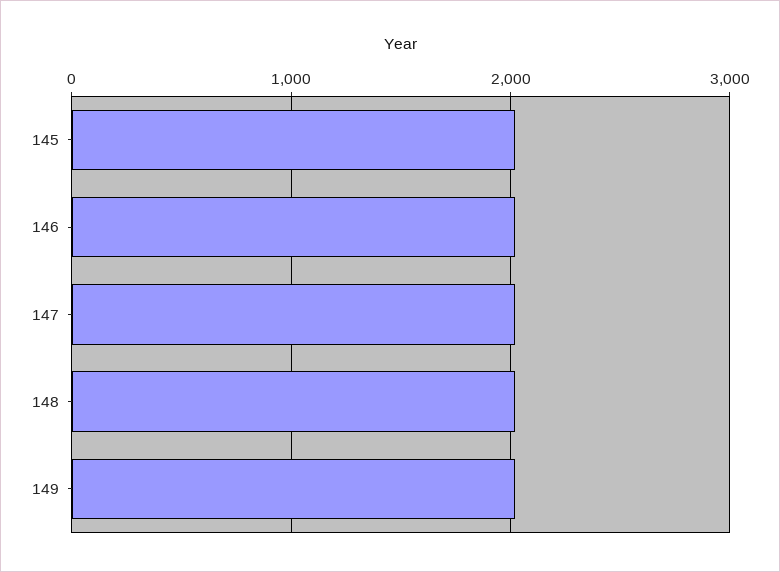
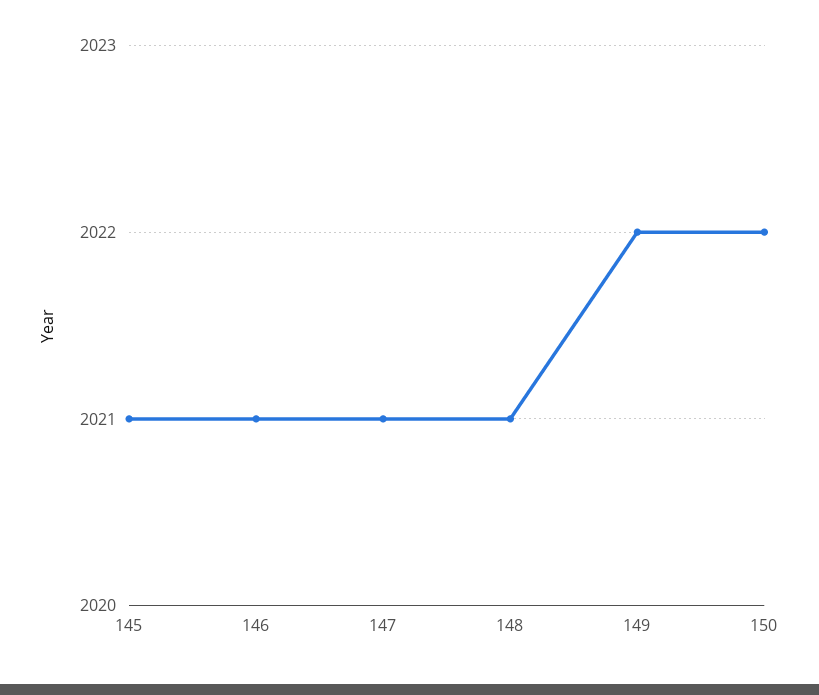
  {
    "145": 2021,
    "146": 2021,
    "147": 2021,
    "148": 2021,
-   "149": 2022
+   "149": 2022,
+   "150": 2022
  }

